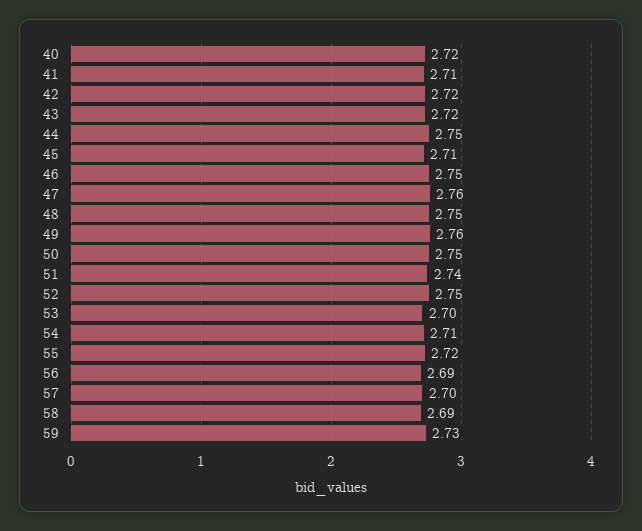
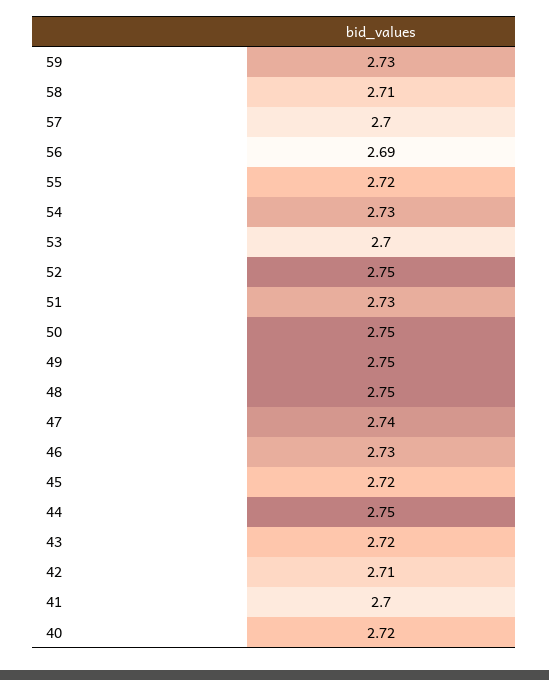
  {
    "40": 2.72,
-   "41": 2.71,
+   "41": 2.7,
-   "42": 2.72,
+   "42": 2.71,
    "43": 2.72,
    "44": 2.75,
-   "45": 2.71,
+   "45": 2.72,
-   "46": 2.75,
+   "46": 2.73,
-   "47": 2.76,
+   "47": 2.74,
    "48": 2.75,
-   "49": 2.76,
+   "49": 2.75,
    "50": 2.75,
-   "51": 2.74,
+   "51": 2.73,
    "52": 2.75,
    "53": 2.7,
-   "54": 2.71,
+   "54": 2.73,
    "55": 2.72,
    "56": 2.69,
    "57": 2.7,
-   "58": 2.69,
+   "58": 2.71,
    "59": 2.73
  }

